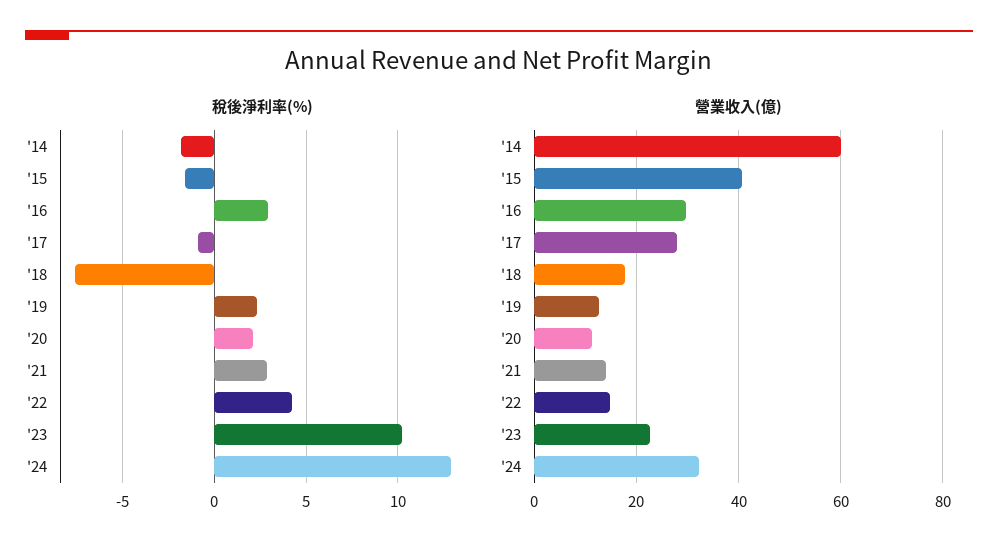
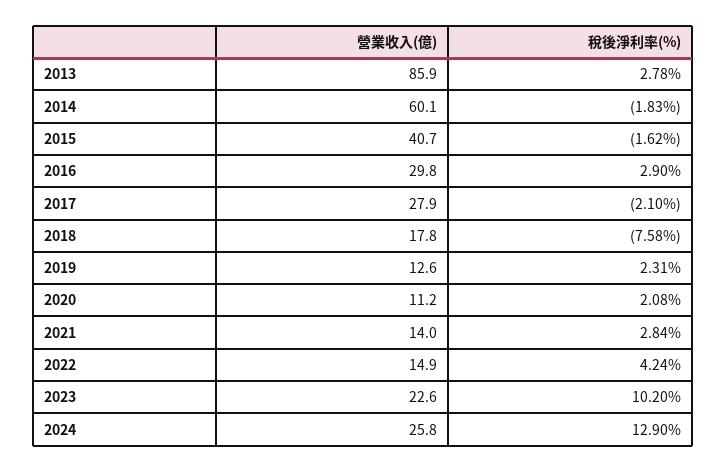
  {
    "稅後淨利率(%)": {
      "'14": -1.83,
      "'15": -1.62,
      "'16": 2.9,
-     "'17": -1,
+     "'17": -2.1,
      "'18": -7.58,
      "'19": 2.31,
      "'20": 2.08,
      "'21": 2.84,
      "'22": 4.24,
      "'23": 10.2,
-     "'24": 12.9
+     "'24": 12.9,
+     "2013": 2.78
    },
    "營業收入(億)": {
      "'14": 60.1,
      "'15": 40.7,
      "'16": 29.8,
      "'17": 27.9,
      "'18": 17.8,
      "'19": 12.6,
      "'20": 11.2,
      "'21": 14,
      "'22": 14.9,
      "'23": 22.6,
-     "'24": 32
+     "'24": 25.8,
+     "2013": 85.9
    }
  }

